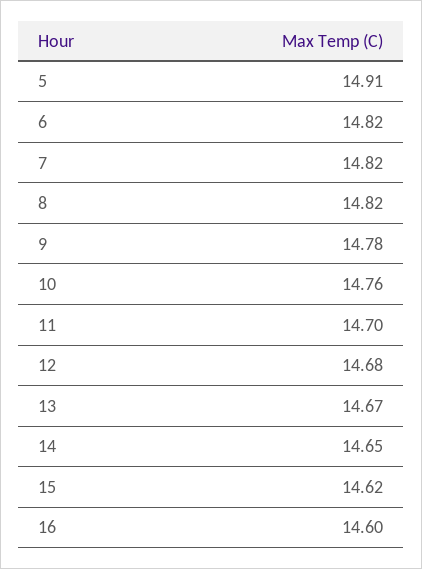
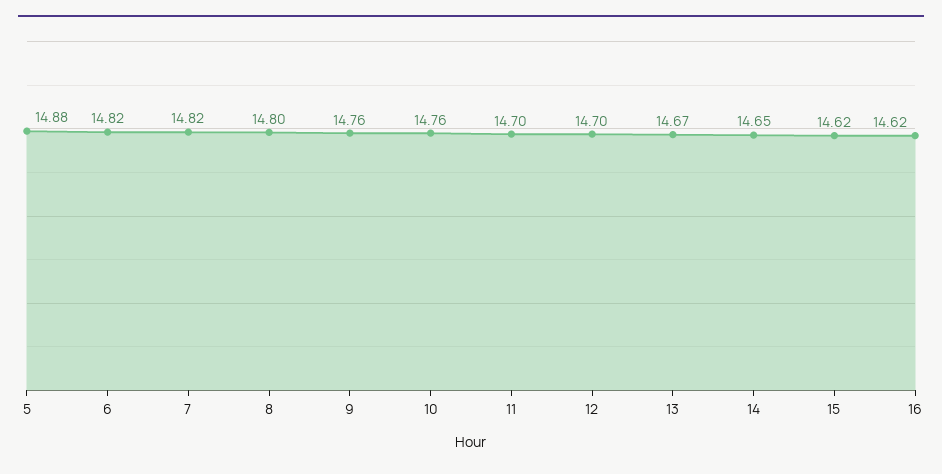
  {
-   "5": 14.91,
+   "5": 14.88,
    "6": 14.82,
    "7": 14.82,
-   "8": 14.82,
+   "8": 14.8,
-   "9": 14.78,
+   "9": 14.76,
    "10": 14.76,
    "11": 14.7,
-   "12": 14.68,
+   "12": 14.7,
    "13": 14.67,
    "14": 14.65,
    "15": 14.62,
-   "16": 14.6
+   "16": 14.62
  }

